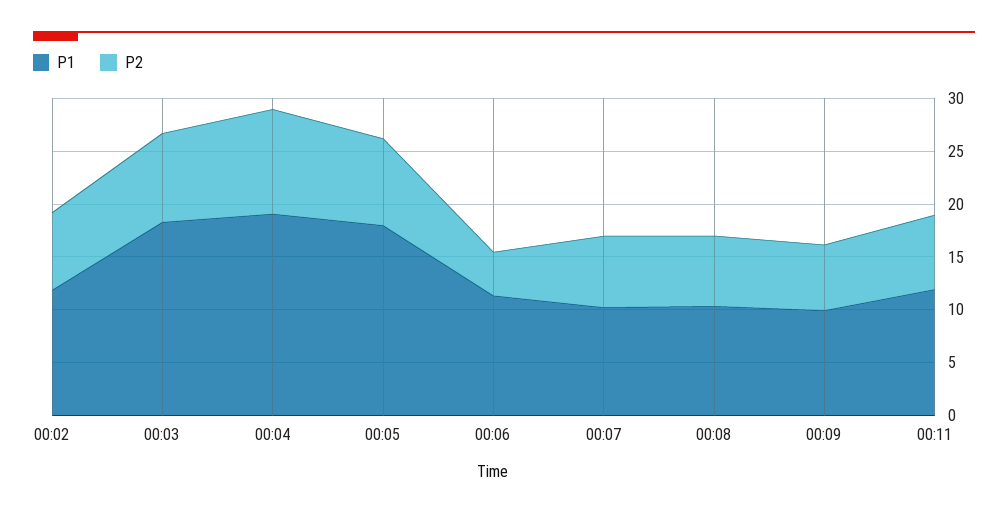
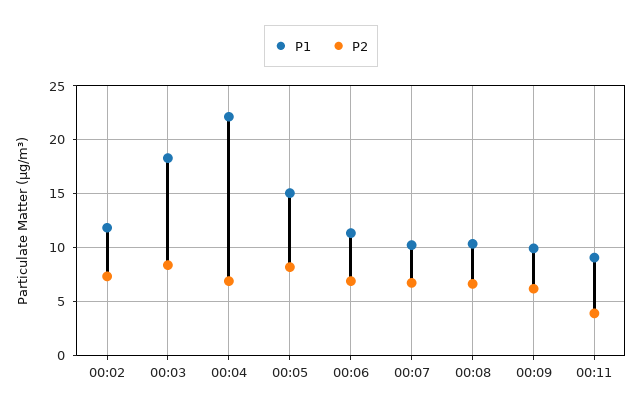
  {
    "P1": {
      "00:02": 12,
      "00:03": 18,
-     "00:04": 19,
+     "00:04": 22,
-     "00:05": 18,
+     "00:05": 15,
      "00:06": 11,
      "00:07": 10,
      "00:08": 10,
      "00:09": 10,
-     "00:11": 12
+     "00:11": 9
    },
    "P2": {
      "00:02": 7,
      "00:03": 8,
-     "00:04": 10,
+     "00:04": 7,
      "00:05": 8,
-     "00:06": 4,
+     "00:06": 7,
      "00:07": 7,
      "00:08": 7,
      "00:09": 6,
-     "00:11": 7
+     "00:11": 4
    }
  }

